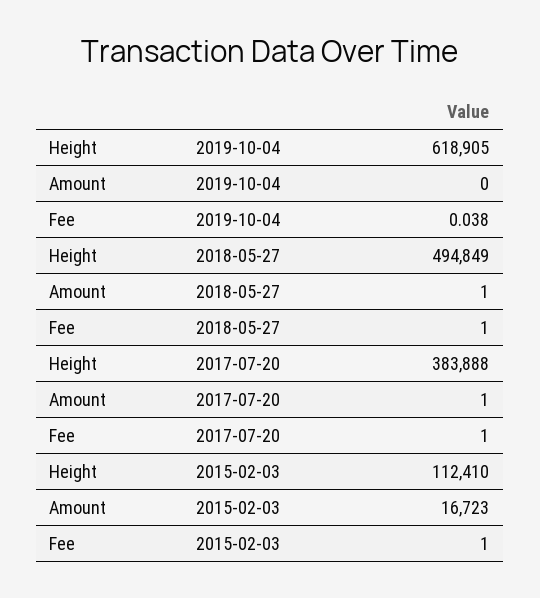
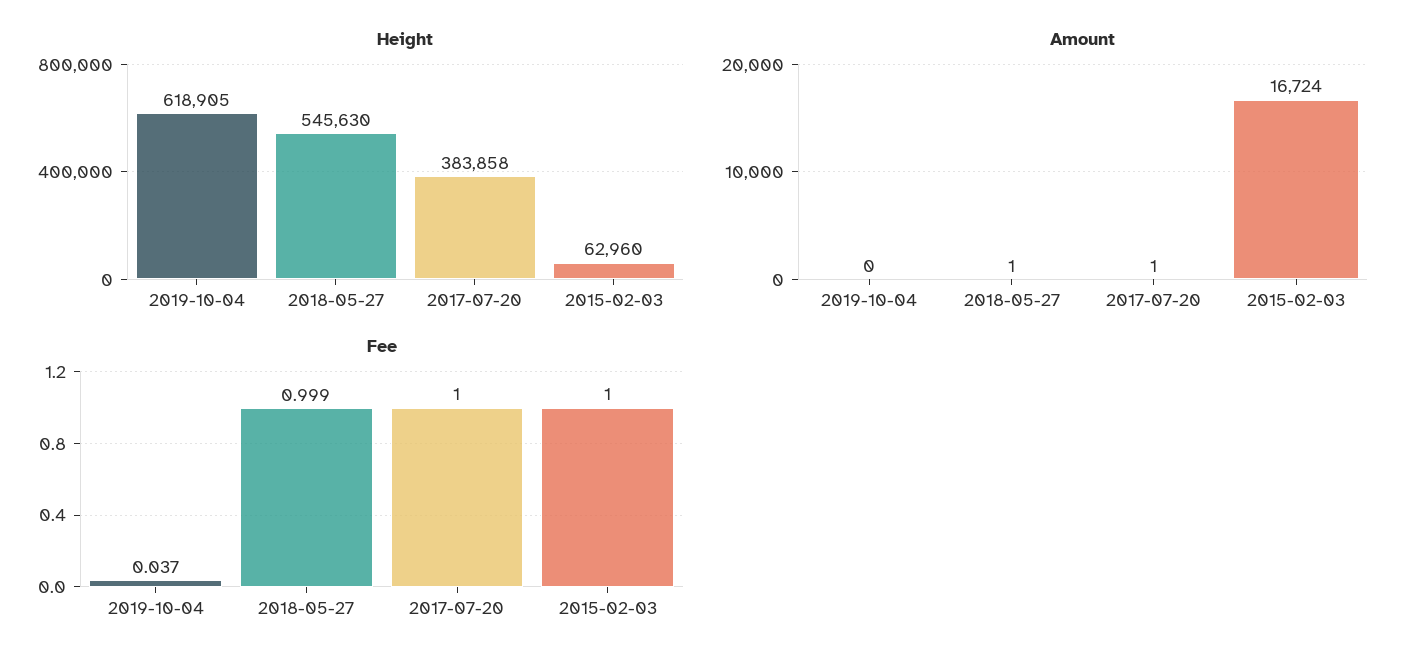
  {
    "Height": {
      "2019-10-04": 618905,
-     "2018-05-27": 494849,
+     "2018-05-27": 545630,
-     "2017-07-20": 383888,
+     "2017-07-20": 383858,
-     "2015-02-03": 112410
+     "2015-02-03": 62960
    },
    "Amount": {
      "2019-10-04": 0,
      "2018-05-27": 1,
      "2017-07-20": 1,
-     "2015-02-03": 16723
+     "2015-02-03": 16724
    },
    "Fee": {
-     "2019-10-04": 0.038,
+     "2019-10-04": 0.037,
-     "2018-05-27": 1,
+     "2018-05-27": 0.999,
      "2017-07-20": 1,
      "2015-02-03": 1
    }
  }

